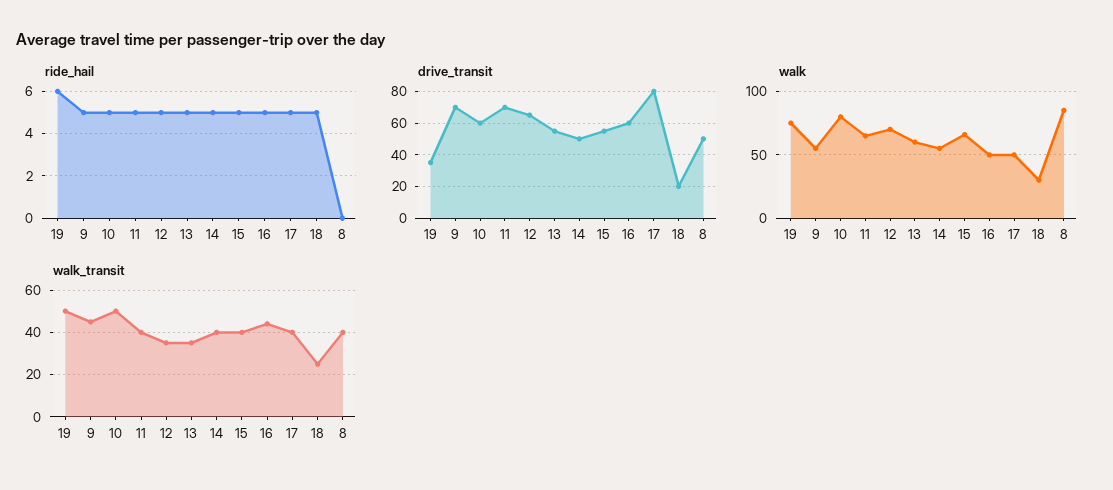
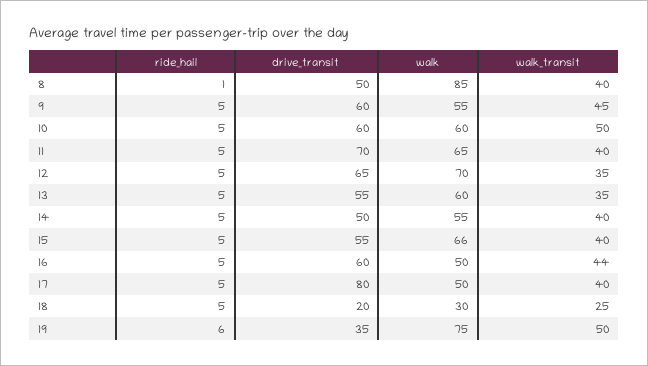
  {
    "ride_hail": {
      "19": 6,
      "9": 5,
      "10": 5,
      "11": 5,
      "12": 5,
      "13": 5,
      "14": 5,
      "15": 5,
      "16": 5,
      "17": 5,
      "18": 5,
-     "8": 0
+     "8": 1
    },
    "drive_transit": {
      "19": 35,
-     "9": 70,
+     "9": 60,
      "10": 60,
      "11": 70,
      "12": 65,
      "13": 55,
      "14": 50,
      "15": 55,
      "16": 60,
      "17": 80,
      "18": 20,
      "8": 50
    },
    "walk": {
      "19": 75,
      "9": 55,
-     "10": 80,
+     "10": 60,
      "11": 65,
      "12": 70,
      "13": 60,
      "14": 55,
      "15": 66,
      "16": 50,
      "17": 50,
      "18": 30,
      "8": 85
    },
    "walk_transit": {
      "19": 50,
      "9": 45,
      "10": 50,
      "11": 40,
      "12": 35,
      "13": 35,
      "14": 40,
      "15": 40,
      "16": 44,
      "17": 40,
      "18": 25,
      "8": 40
    }
  }

